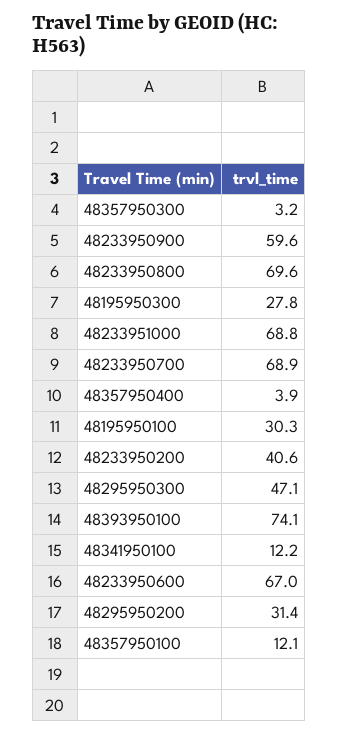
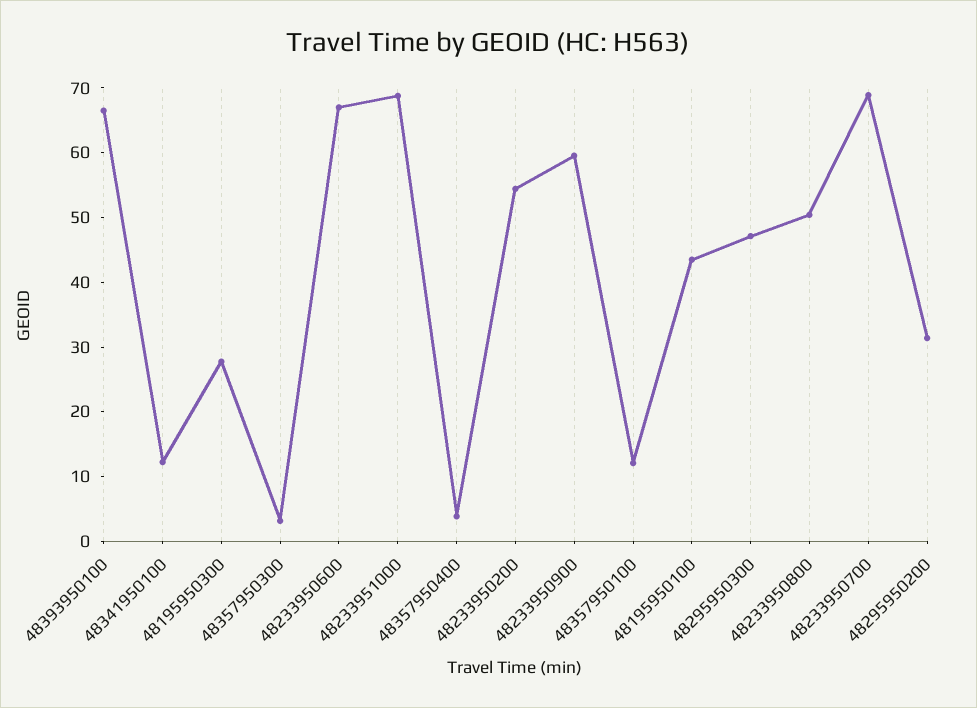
  {
    "48357950300": 3.2,
    "48233950900": 59.6,
-   "48233950800": 69.6,
+   "48233950800": 50,
    "48195950300": 27.8,
    "48233951000": 68.8,
    "48233950700": 68.9,
    "48357950400": 3.9,
-   "48195950100": 30.3,
+   "48195950100": 44,
-   "48233950200": 40.6,
+   "48233950200": 54,
    "48295950300": 47.1,
-   "48393950100": 74.1,
+   "48393950100": 66,
    "48341950100": 12.2,
    "48233950600": 67,
    "48295950200": 31.4,
    "48357950100": 12.1
  }

